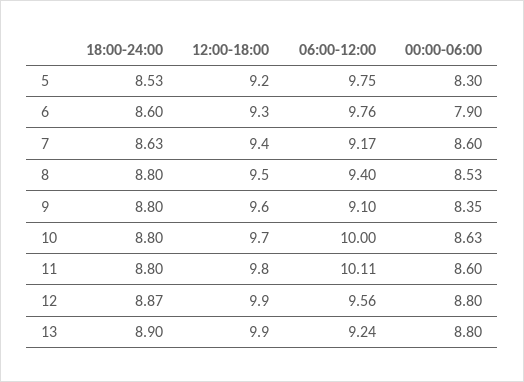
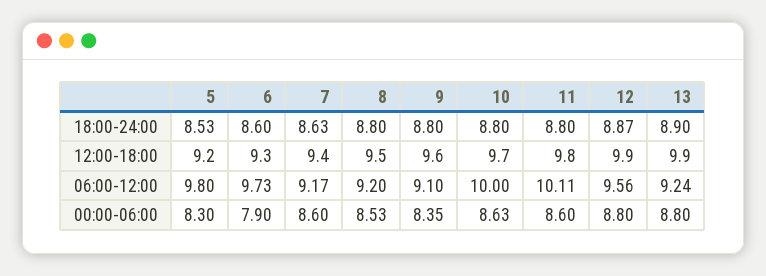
  {
    "18:00-24:00": {
      "5": 8.53,
      "6": 8.6,
      "7": 8.63,
      "8": 8.8,
      "9": 8.8,
      "10": 8.8,
      "11": 8.8,
      "12": 8.87,
      "13": 8.9
    },
    "12:00-18:00": {
      "5": 9.2,
      "6": 9.3,
      "7": 9.4,
      "8": 9.5,
      "9": 9.6,
      "10": 9.7,
      "11": 9.8,
      "12": 9.9,
      "13": 9.9
    },
    "06:00-12:00": {
-     "5": 9.75,
+     "5": 9.8,
-     "6": 9.76,
+     "6": 9.73,
      "7": 9.17,
-     "8": 9.4,
+     "8": 9.2,
      "9": 9.1,
      "10": 10,
      "11": 10.11,
      "12": 9.56,
      "13": 9.24
    },
    "00:00-06:00": {
      "5": 8.3,
      "6": 7.9,
      "7": 8.6,
      "8": 8.53,
      "9": 8.35,
      "10": 8.63,
      "11": 8.6,
      "12": 8.8,
      "13": 8.8
    }
  }

